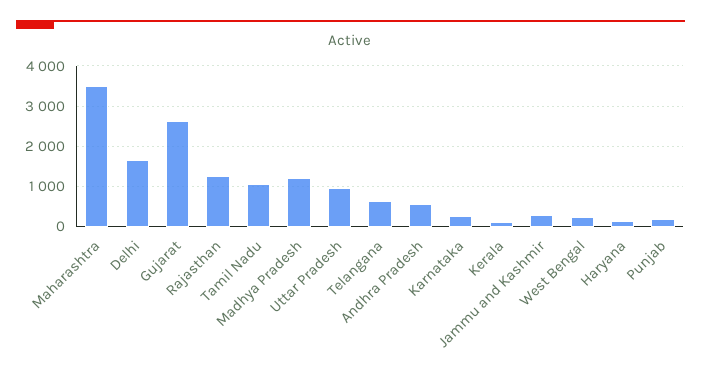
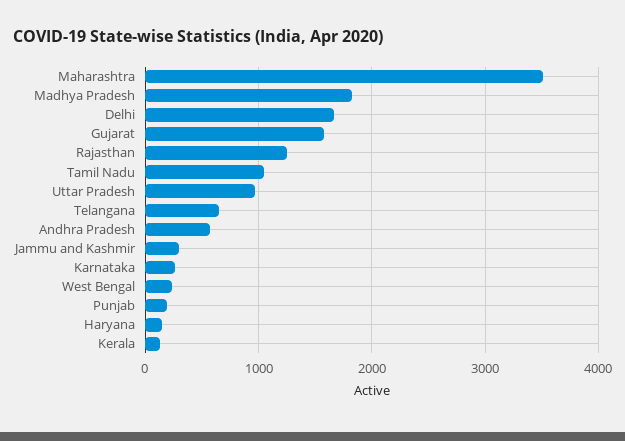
  {
    "Maharashtra": 3500,
    "Delhi": 1700,
-   "Gujarat": 2600,
+   "Gujarat": 1600,
    "Rajasthan": 1300,
    "Tamil Nadu": 1100,
-   "Madhya Pradesh": 1200,
+   "Madhya Pradesh": 1800,
    "Uttar Pradesh": 1000,
    "Telangana": 700,
    "Andhra Pradesh": 600,
    "Karnataka": 300,
    "Kerala": 100,
    "Jammu and Kashmir": 300,
    "West Bengal": 200,
    "Haryana": 100,
    "Punjab": 200
  }

